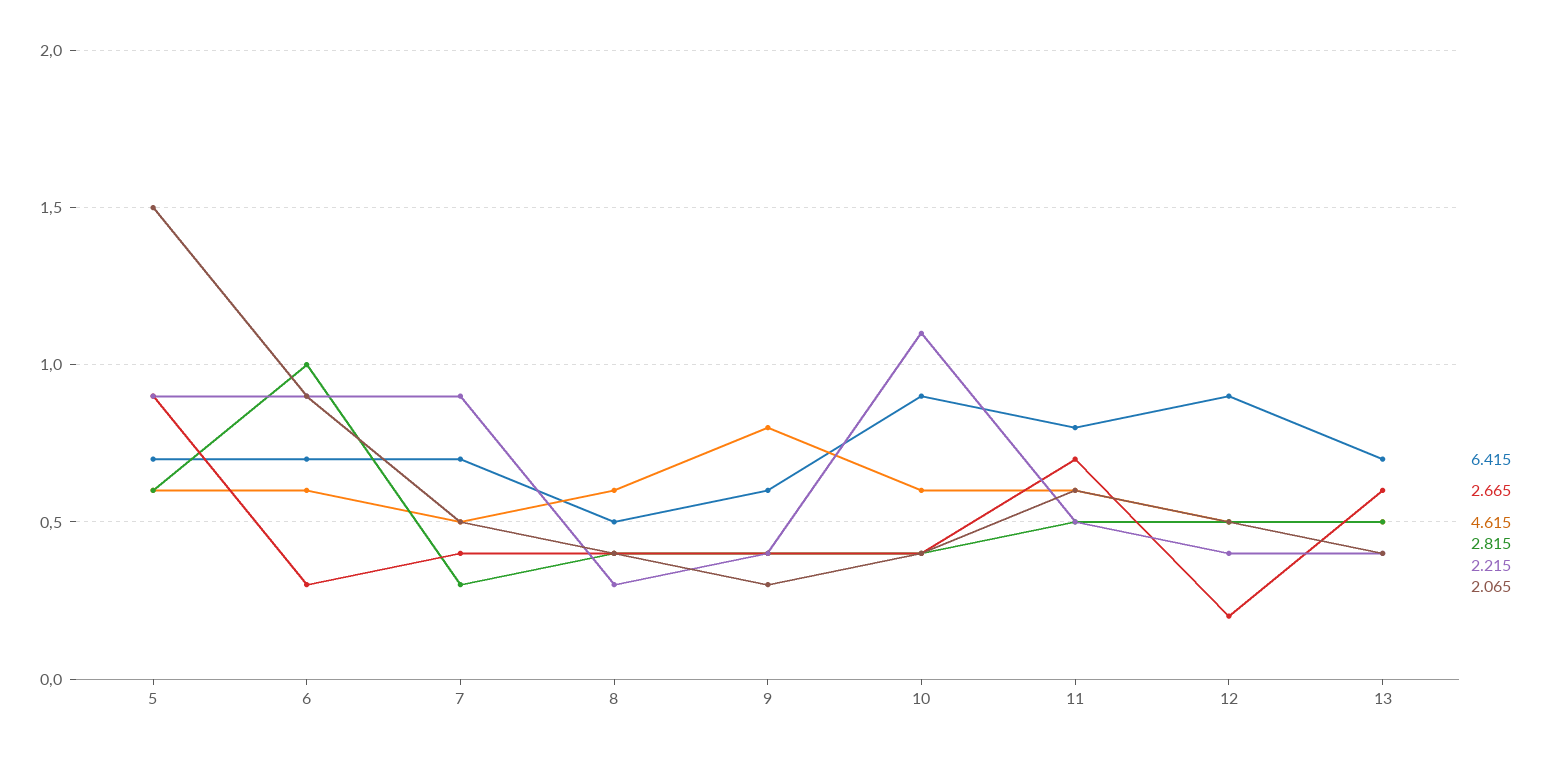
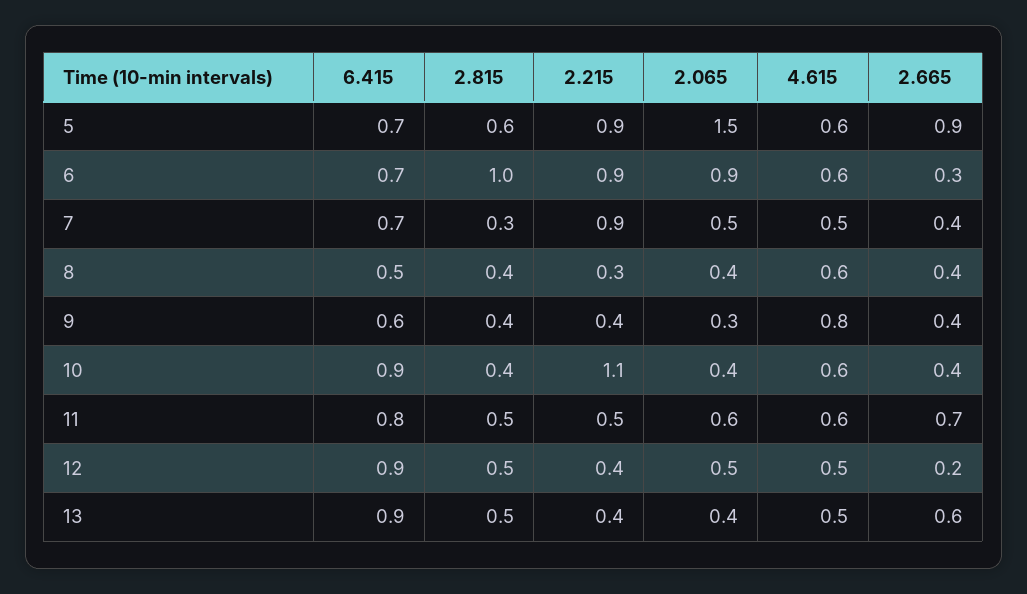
  {
    "6.415": {
      "5": 0.7,
      "6": 0.7,
      "7": 0.7,
      "8": 0.5,
      "9": 0.6,
      "10": 0.9,
      "11": 0.8,
      "12": 0.9,
-     "13": 0.7
+     "13": 0.9
    },
    "2.665": {
      "5": 0.9,
      "6": 0.3,
      "7": 0.4,
      "8": 0.4,
      "9": 0.4,
      "10": 0.4,
      "11": 0.7,
      "12": 0.2,
      "13": 0.6
    },
    "4.615": {
      "5": 0.6,
      "6": 0.6,
      "7": 0.5,
      "8": 0.6,
      "9": 0.8,
      "10": 0.6,
      "11": 0.6,
      "12": 0.5,
      "13": 0.5
    },
    "2.815": {
      "5": 0.6,
      "6": 1,
      "7": 0.3,
      "8": 0.4,
      "9": 0.4,
      "10": 0.4,
      "11": 0.5,
      "12": 0.5,
      "13": 0.5
    },
    "2.215": {
      "5": 0.9,
      "6": 0.9,
      "7": 0.9,
      "8": 0.3,
      "9": 0.4,
      "10": 1.1,
      "11": 0.5,
      "12": 0.4,
      "13": 0.4
    },
    "2.065": {
      "5": 1.5,
      "6": 0.9,
      "7": 0.5,
      "8": 0.4,
      "9": 0.3,
      "10": 0.4,
      "11": 0.6,
      "12": 0.5,
      "13": 0.4
    }
  }

